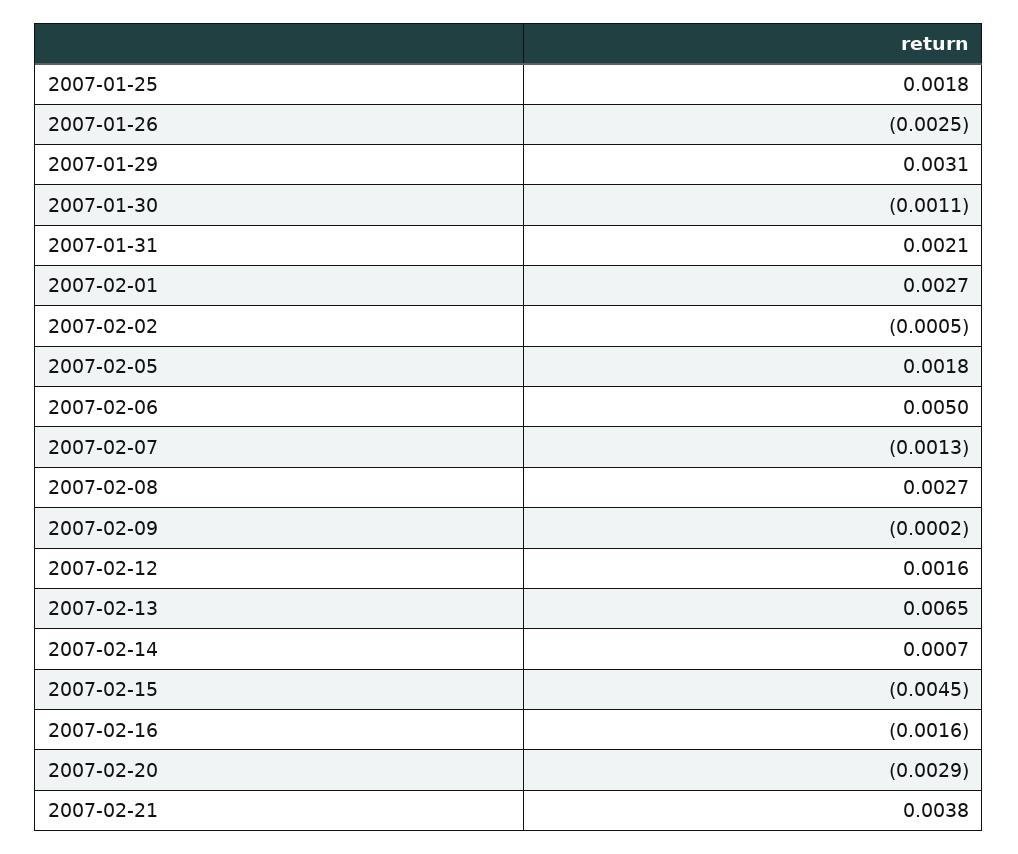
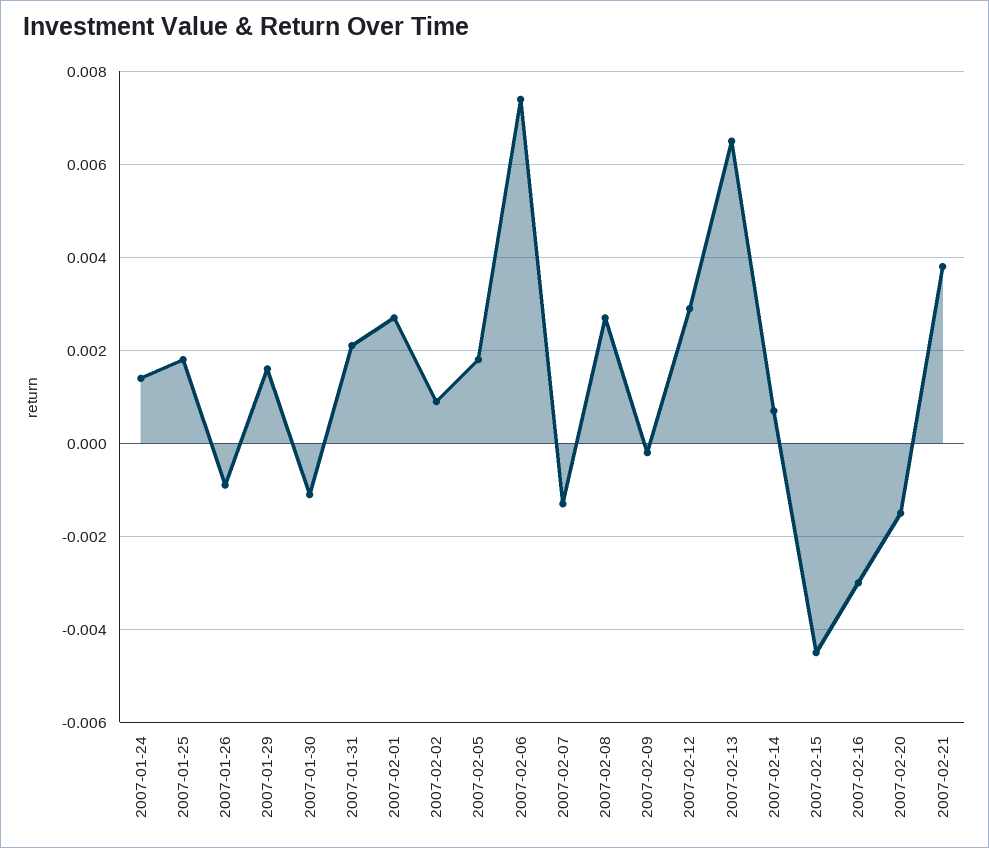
  {
    "2007-01-25": 0.0018,
-   "2007-01-26": -0.0025,
+   "2007-01-26": -0.001,
-   "2007-01-29": 0.0031,
+   "2007-01-29": 0.0015,
    "2007-01-30": -0.0011,
    "2007-01-31": 0.0021,
    "2007-02-01": 0.0027,
-   "2007-02-02": -0.0005,
+   "2007-02-02": 0.001,
    "2007-02-05": 0.0018,
-   "2007-02-06": 0.005,
+   "2007-02-06": 0.0075,
    "2007-02-07": -0.0013,
    "2007-02-08": 0.0027,
    "2007-02-09": -0.0002,
-   "2007-02-12": 0.0016,
+   "2007-02-12": 0.003,
    "2007-02-13": 0.0065,
    "2007-02-14": 0.0007,
    "2007-02-15": -0.0045,
-   "2007-02-16": -0.0016,
+   "2007-02-16": -0.003,
-   "2007-02-20": -0.0029,
+   "2007-02-20": -0.0015,
-   "2007-02-21": 0.0038
+   "2007-02-21": 0.0038,
+   "2007-01-24": 0.0015
  }

